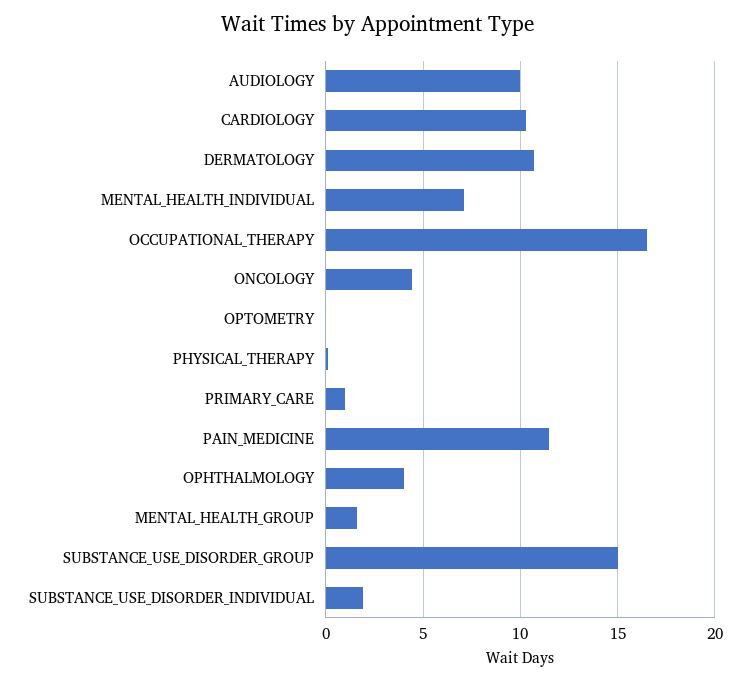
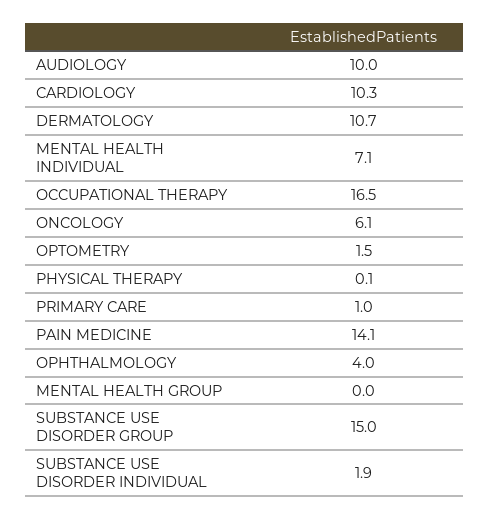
  {
    "AUDIOLOGY": 10,
    "CARDIOLOGY": 10.3,
    "DERMATOLOGY": 10.7,
    "MENTAL_HEALTH_INDIVIDUAL": 7.1,
    "OCCUPATIONAL_THERAPY": 16.5,
-   "ONCOLOGY": 4.5,
+   "ONCOLOGY": 6.1,
-   "OPTOMETRY": 0,
+   "OPTOMETRY": 1.5,
    "PHYSICAL_THERAPY": 0.1,
    "PRIMARY_CARE": 1,
-   "PAIN_MEDICINE": 11.5,
+   "PAIN_MEDICINE": 14.1,
    "OPHTHALMOLOGY": 4,
-   "MENTAL_HEALTH_GROUP": 1.5,
+   "MENTAL_HEALTH_GROUP": 0,
    "SUBSTANCE_USE_DISORDER_GROUP": 15,
    "SUBSTANCE_USE_DISORDER_INDIVIDUAL": 1.9
  }

